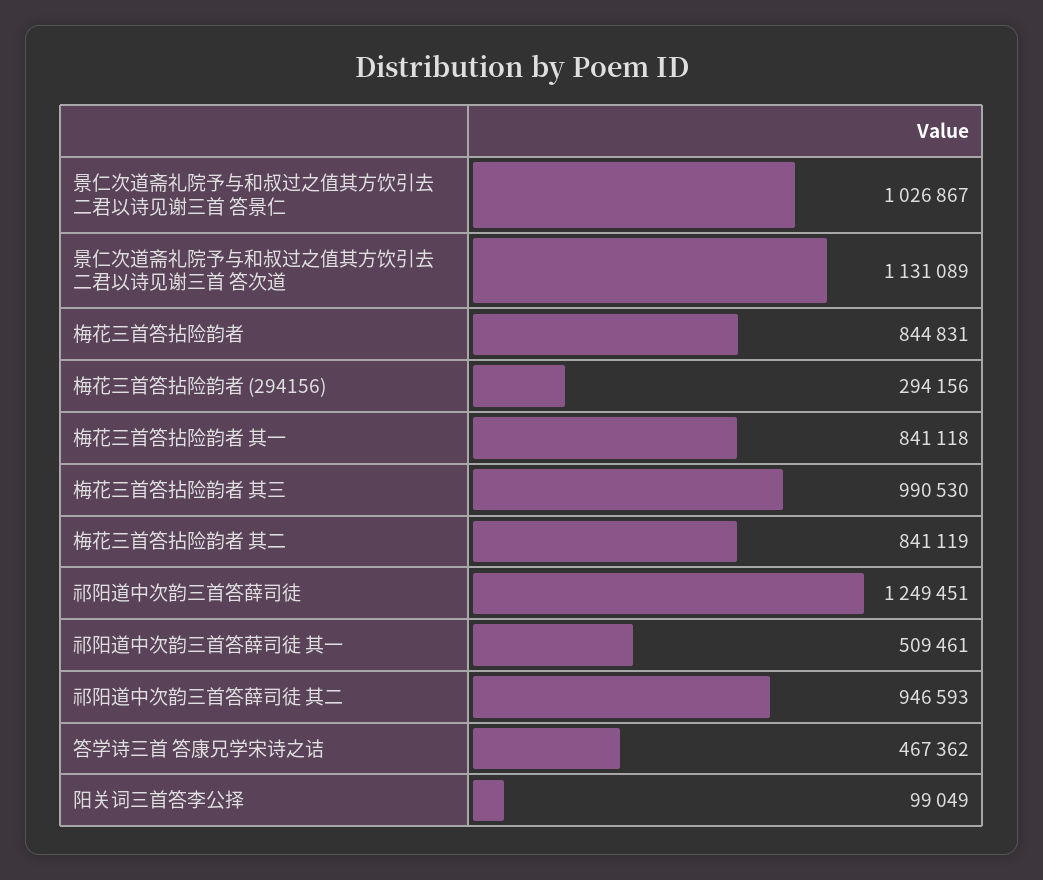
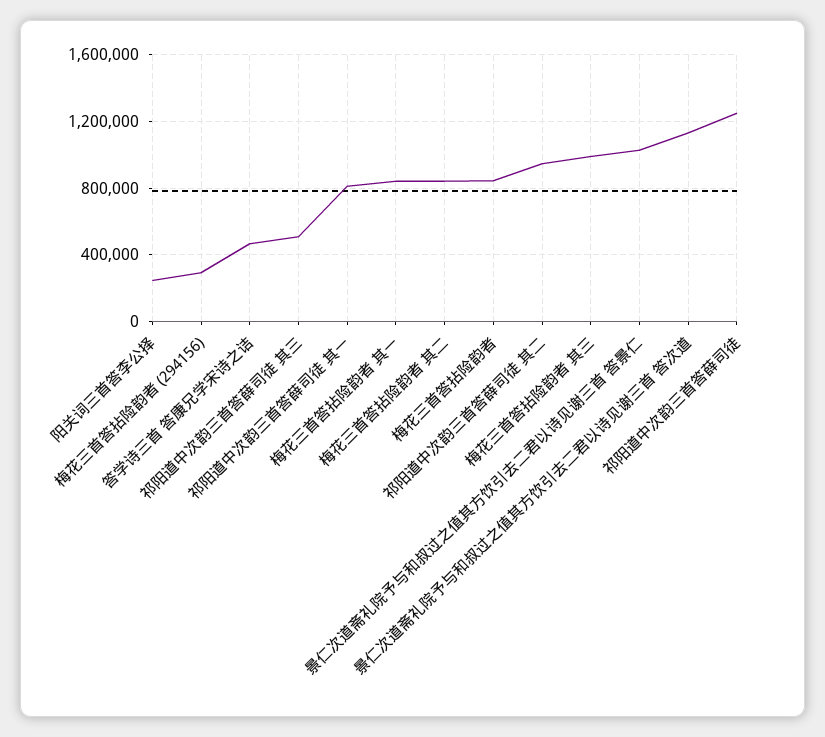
  {
    "景仁次道斋礼院予与和叔过之值其方饮引去二君以诗见谢三首 答景仁": 1026867,
    "景仁次道斋礼院予与和叔过之值其方饮引去二君以诗见谢三首 答次道": 1131089,
    "梅花三首答拈险韵者": 844831,
    "梅花三首答拈险韵者 (294156)": 294156,
    "梅花三首答拈险韵者 其一": 841118,
    "梅花三首答拈险韵者 其三": 990530,
    "梅花三首答拈险韵者 其二": 841119,
    "祁阳道中次韵三首答薛司徒": 1249451,
-   "祁阳道中次韵三首答薛司徒 其一": 509461,
+   "祁阳道中次韵三首答薛司徒 其一": 800000,
    "祁阳道中次韵三首答薛司徒 其二": 946593,
    "答学诗三首 答康兄学宋诗之诘": 467362,
-   "阳关词三首答李公择": 99049
+   "阳关词三首答李公择": 250000,
+   "祁阳道中次韵三首答薛司徒 其三": 500000
  }

